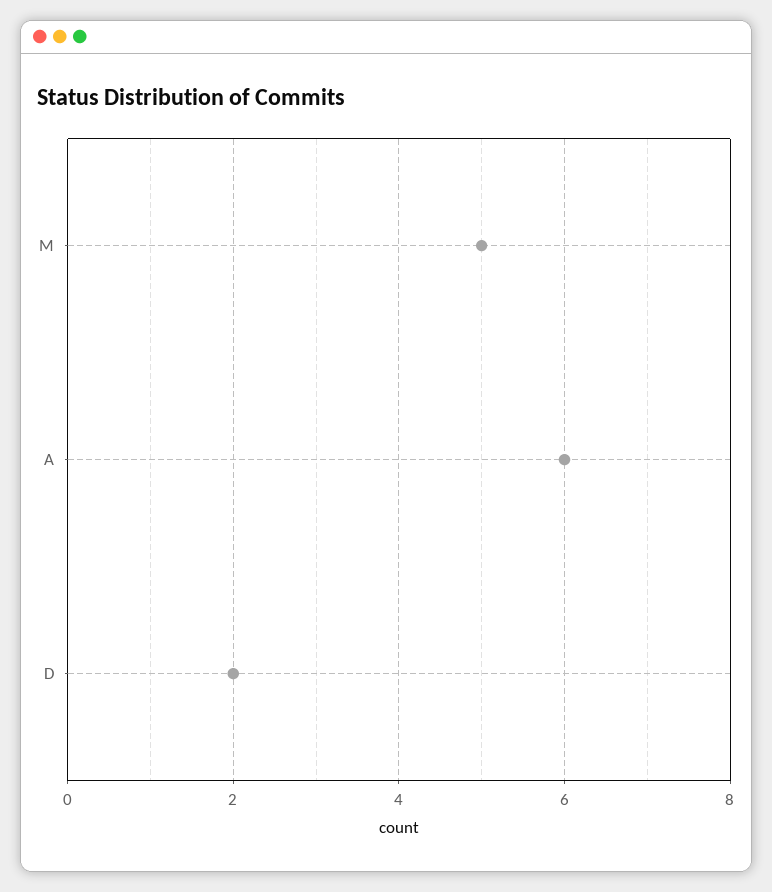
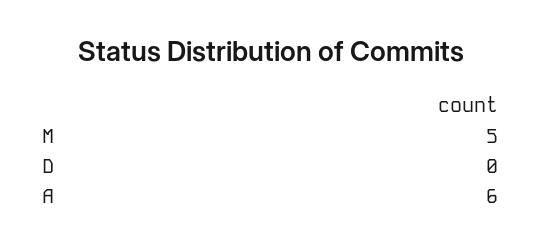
  {
    "M": 5,
    "A": 6,
-   "D": 2
+   "D": 0
  }

